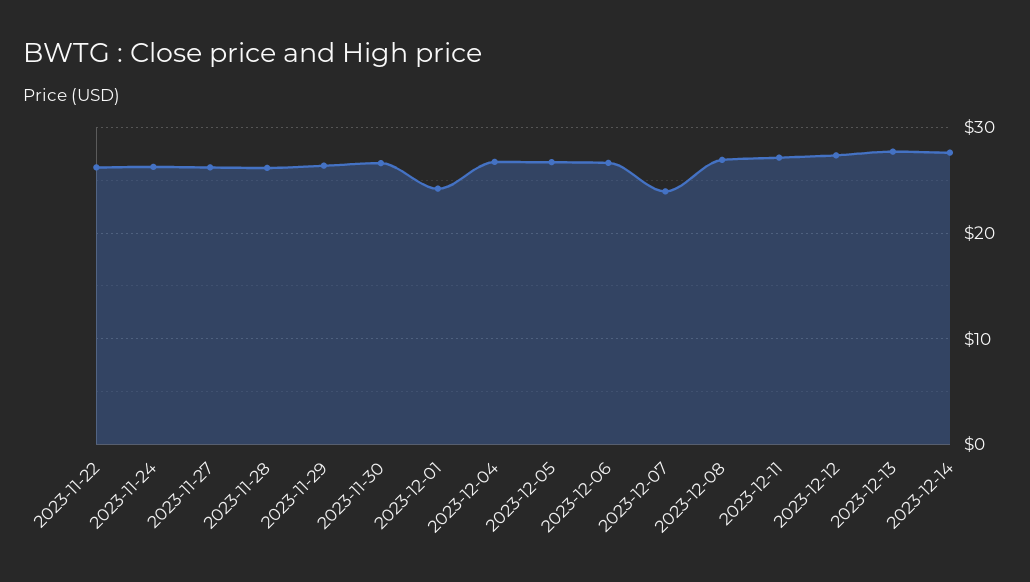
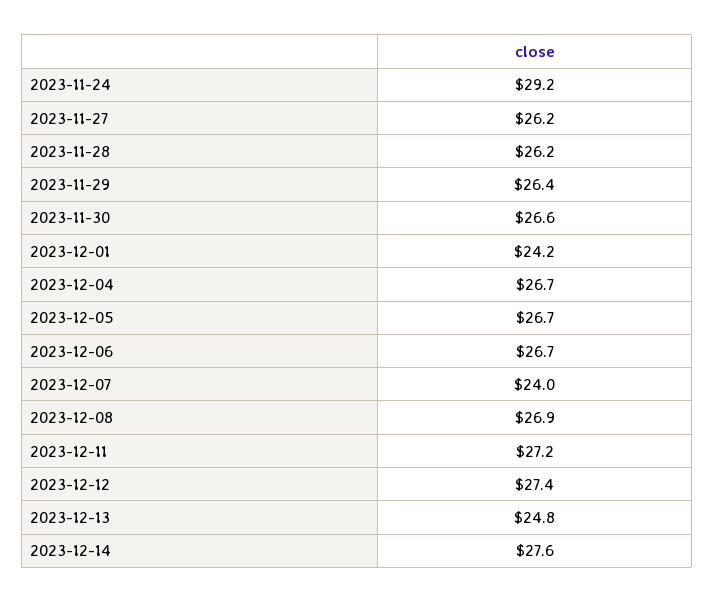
  {
-   "2023-11-22": 26,
-   "2023-11-24": 26,
+   "2023-11-24": 29.2,
    "2023-11-27": 26.2,
    "2023-11-28": 26.2,
    "2023-11-29": 26.4,
    "2023-11-30": 26.6,
    "2023-12-01": 24.2,
    "2023-12-04": 26.7,
    "2023-12-05": 26.7,
    "2023-12-06": 26.7,
    "2023-12-07": 24,
    "2023-12-08": 26.9,
    "2023-12-11": 27.2,
    "2023-12-12": 27.4,
-   "2023-12-13": 28,
+   "2023-12-13": 24.8,
    "2023-12-14": 27.6
  }

